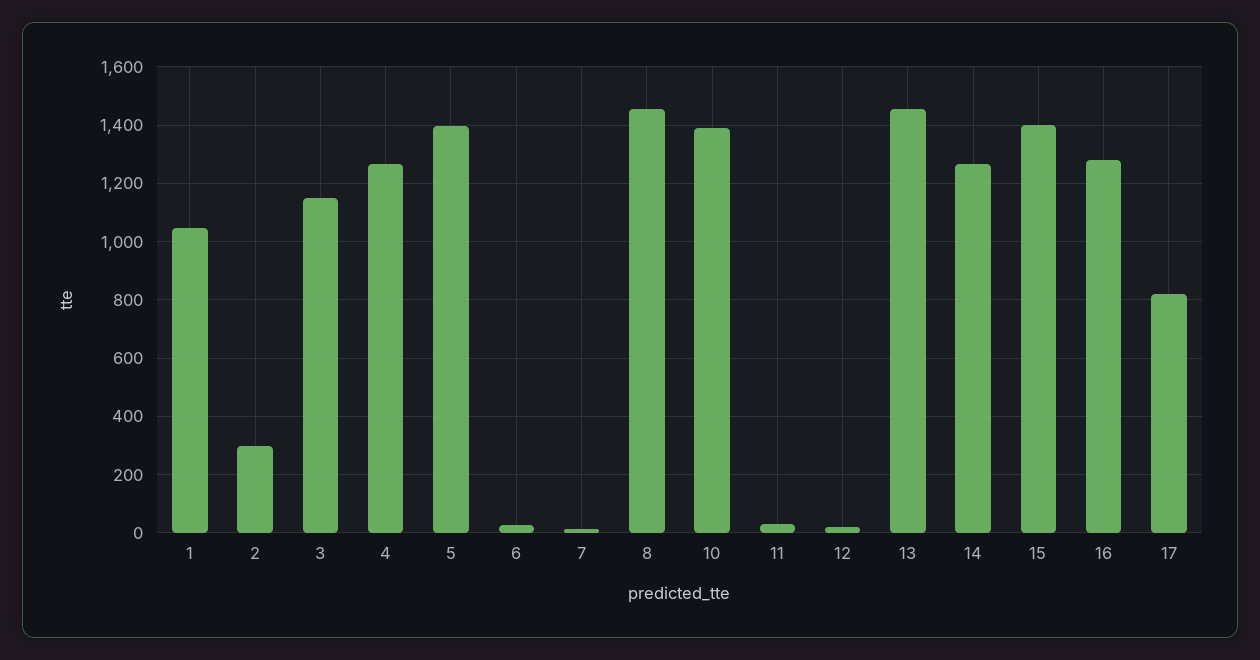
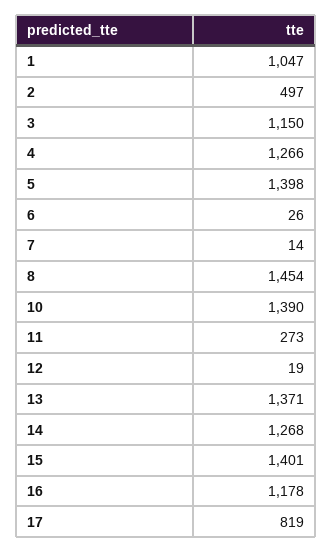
  {
    "1": 1047,
-   "2": 300,
+   "2": 497,
    "3": 1150,
    "4": 1266,
    "5": 1398,
    "6": 26,
    "7": 14,
    "8": 1454,
    "10": 1390,
-   "11": 25,
+   "11": 273,
    "12": 19,
-   "13": 1450,
+   "13": 1371,
    "14": 1268,
    "15": 1401,
-   "16": 1275,
+   "16": 1178,
    "17": 819
  }

